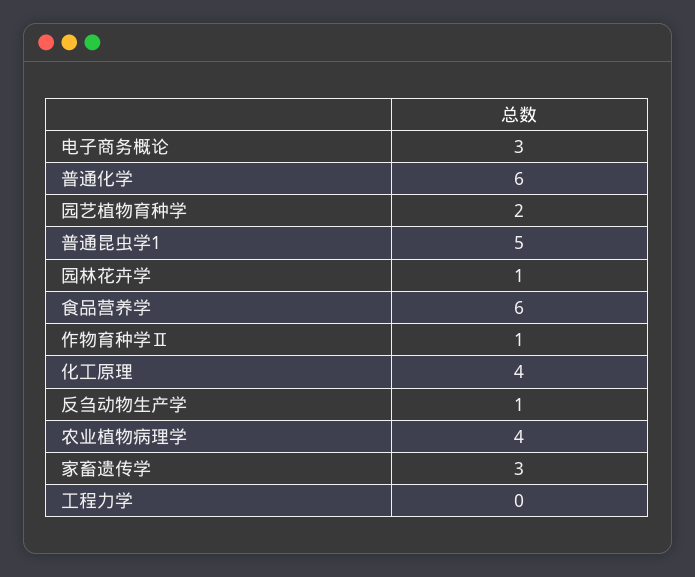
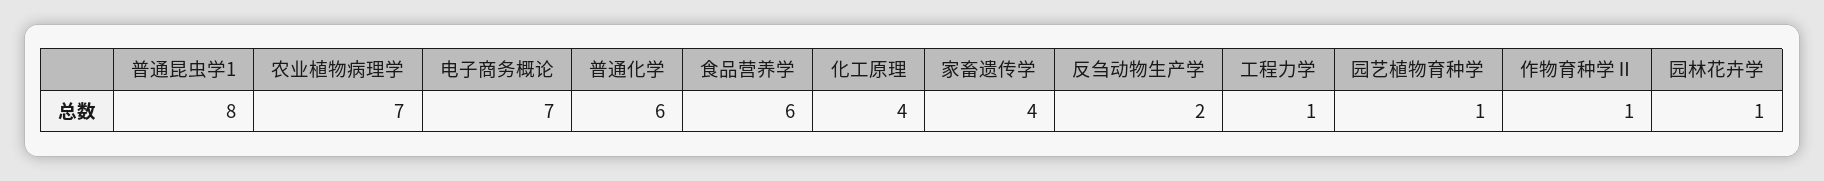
  {
-   "电子商务概论": 3,
+   "电子商务概论": 7,
    "普通化学": 6,
-   "园艺植物育种学": 2,
+   "园艺植物育种学": 1,
-   "普通昆虫学1": 5,
+   "普通昆虫学1": 8,
    "园林花卉学": 1,
    "食品营养学": 6,
    "作物育种学Ⅱ": 1,
    "化工原理": 4,
-   "反刍动物生产学": 1,
+   "反刍动物生产学": 2,
-   "农业植物病理学": 4,
+   "农业植物病理学": 7,
-   "家畜遗传学": 3,
+   "家畜遗传学": 4,
-   "工程力学": 0
+   "工程力学": 1
  }

